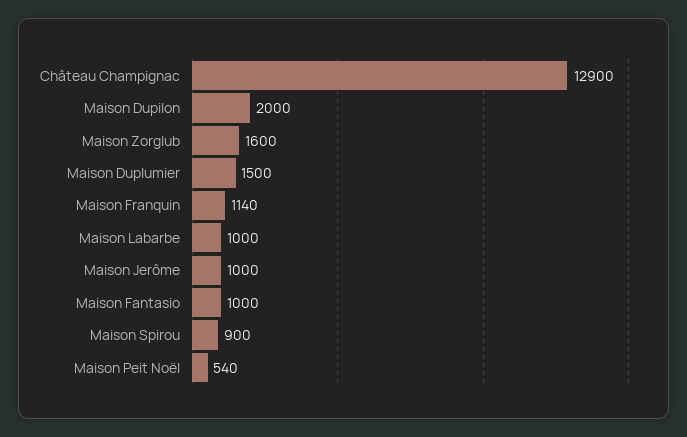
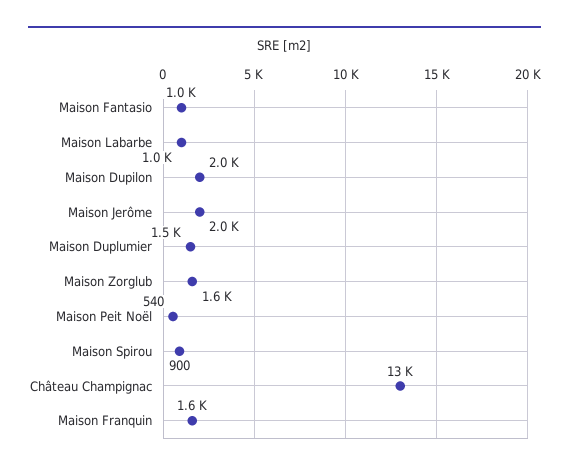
  {
    "Château Champignac": 12900,
    "Maison Dupilon": 2000,
    "Maison Zorglub": 1600,
    "Maison Duplumier": 1500,
-   "Maison Franquin": 1140,
+   "Maison Franquin": 1600,
    "Maison Labarbe": 1000,
-   "Maison Jerôme": 1000,
+   "Maison Jerôme": 2000,
    "Maison Fantasio": 1000,
    "Maison Spirou": 900,
    "Maison Peit Noël": 540
  }

